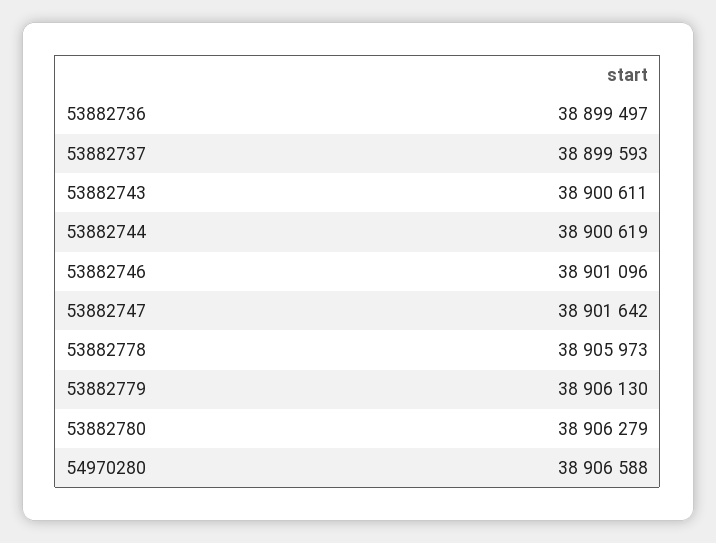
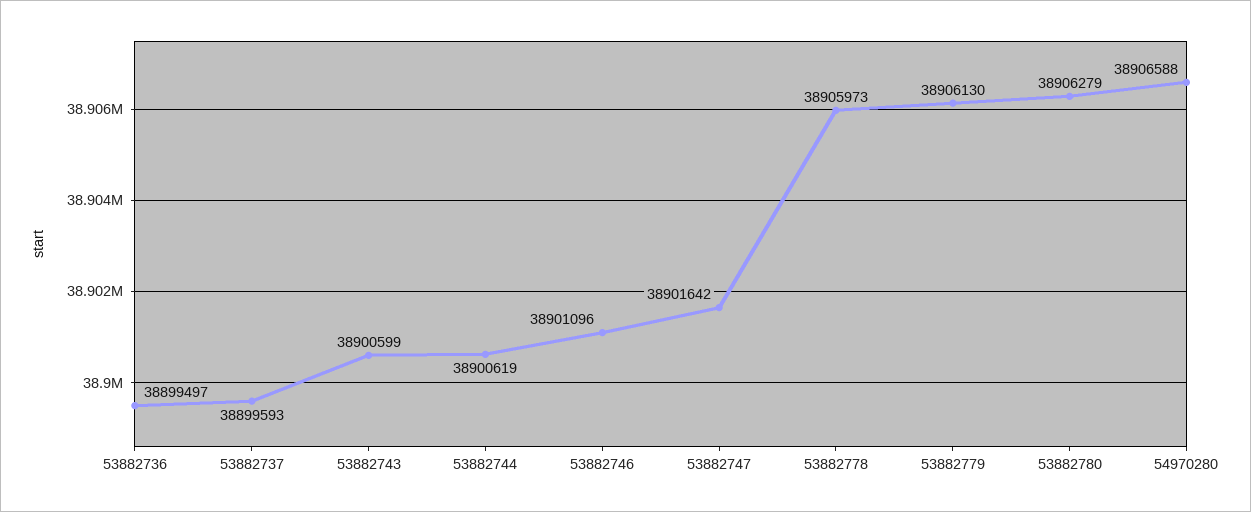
  {
    "53882736": 38899497,
    "53882737": 38899593,
-   "53882743": 38900611,
+   "53882743": 38900599,
    "53882744": 38900619,
    "53882746": 38901096,
    "53882747": 38901642,
    "53882778": 38905973,
    "53882779": 38906130,
    "53882780": 38906279,
    "54970280": 38906588
  }

